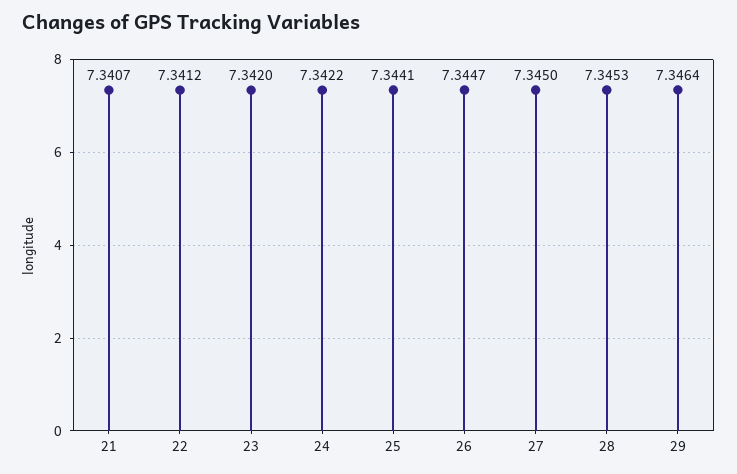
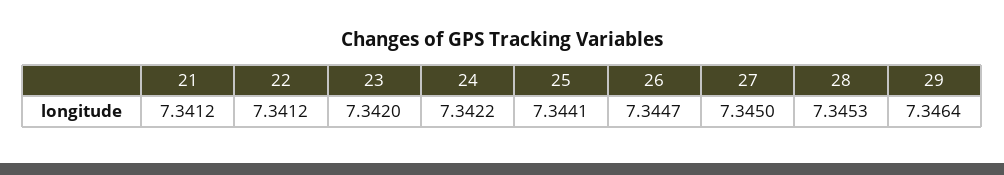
  {
-   "21": 7.3407,
+   "21": 7.3412,
    "22": 7.3412,
    "23": 7.342,
    "24": 7.3422,
    "25": 7.3441,
    "26": 7.3447,
    "27": 7.345,
    "28": 7.3453,
    "29": 7.3464
  }

